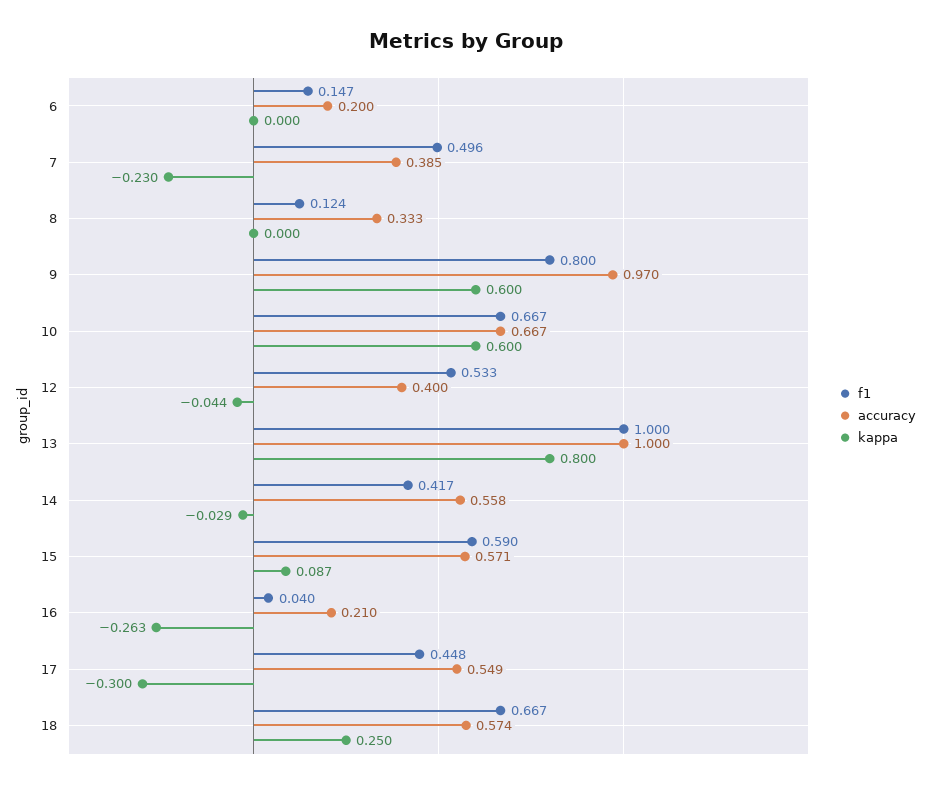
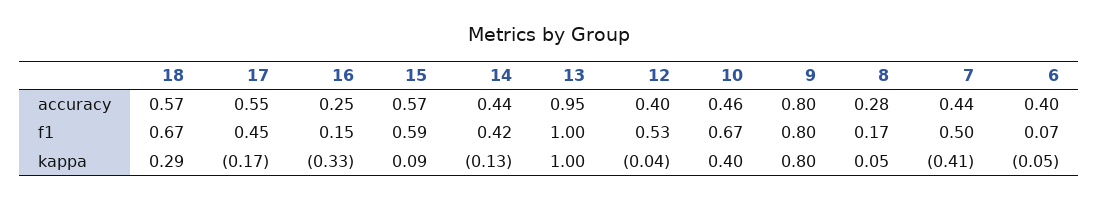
  {
    "f1": {
-     "6": 0.147,
+     "6": 0.07,
      "7": 0.496,
-     "8": 0.124,
+     "8": 0.17,
      "9": 0.8,
      "10": 0.667,
      "12": 0.533,
      "13": 1,
      "14": 0.417,
      "15": 0.59,
-     "16": 0.04,
+     "16": 0.15,
      "17": 0.448,
      "18": 0.667
    },
    "accuracy": {
-     "6": 0.2,
+     "6": 0.4,
-     "7": 0.385,
+     "7": 0.44,
-     "8": 0.333,
+     "8": 0.28,
-     "9": 0.97,
+     "9": 0.8,
-     "10": 0.667,
+     "10": 0.46,
      "12": 0.4,
-     "13": 1,
+     "13": 0.95,
-     "14": 0.558,
+     "14": 0.44,
      "15": 0.571,
-     "16": 0.21,
+     "16": 0.25,
      "17": 0.549,
      "18": 0.574
    },
    "kappa": {
-     "6": 0,
+     "6": -0.05,
-     "7": -0.23,
+     "7": -0.41,
-     "8": 0,
+     "8": 0.05,
-     "9": 0.6,
+     "9": 0.8,
-     "10": 0.6,
+     "10": 0.4,
      "12": -0.044,
-     "13": 0.8,
+     "13": 1,
-     "14": -0.029,
+     "14": -0.13,
      "15": 0.087,
-     "16": -0.263,
+     "16": -0.33,
-     "17": -0.3,
+     "17": -0.17,
-     "18": 0.25
+     "18": 0.29
    }
  }

